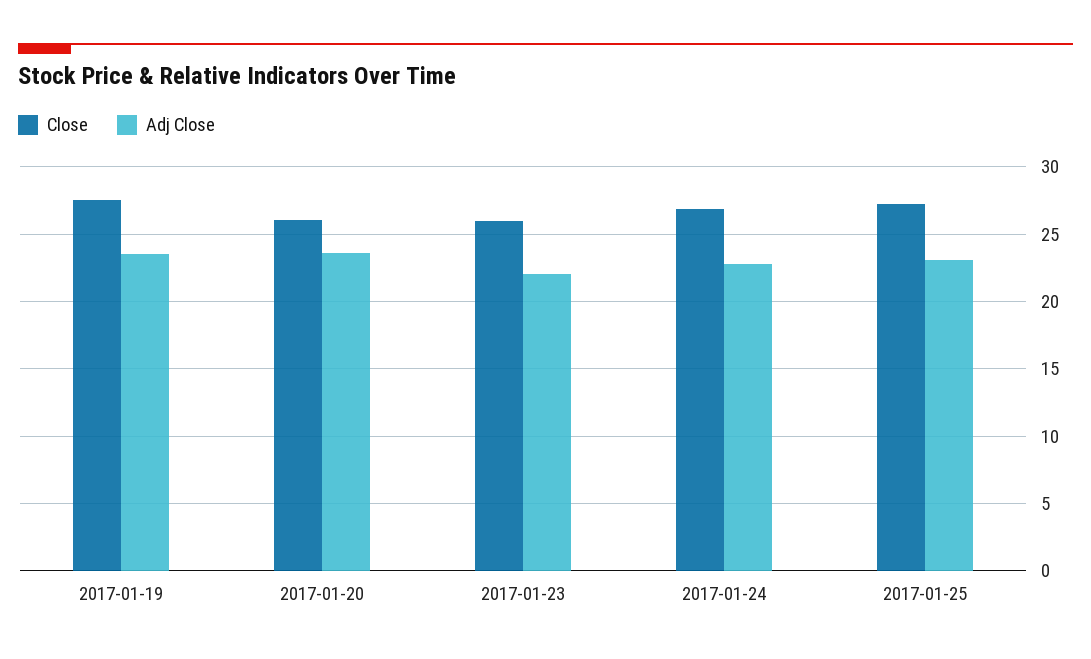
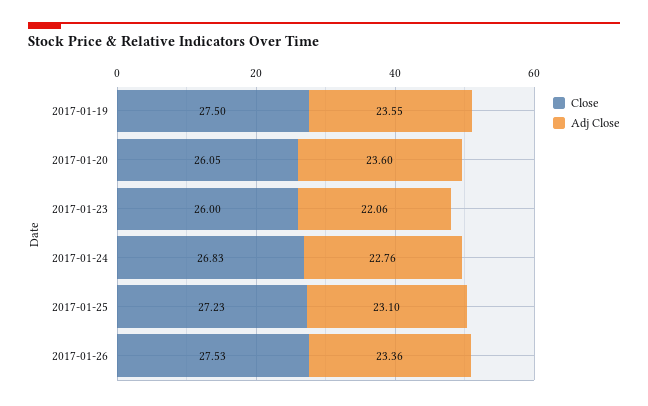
  {
    "Close": {
      "2017-01-19": 27.5,
      "2017-01-20": 26.05,
      "2017-01-23": 26,
      "2017-01-24": 26.83,
-     "2017-01-25": 27.23
+     "2017-01-25": 27.23,
+     "2017-01-26": 27.53
    },
    "Adj Close": {
      "2017-01-19": 23.55,
      "2017-01-20": 23.6,
      "2017-01-23": 22.06,
      "2017-01-24": 22.76,
-     "2017-01-25": 23.1
+     "2017-01-25": 23.1,
+     "2017-01-26": 23.36
    }
  }

